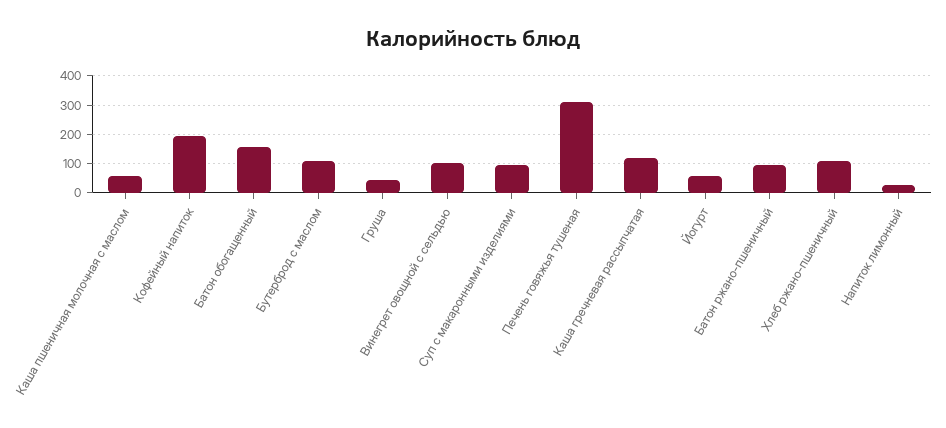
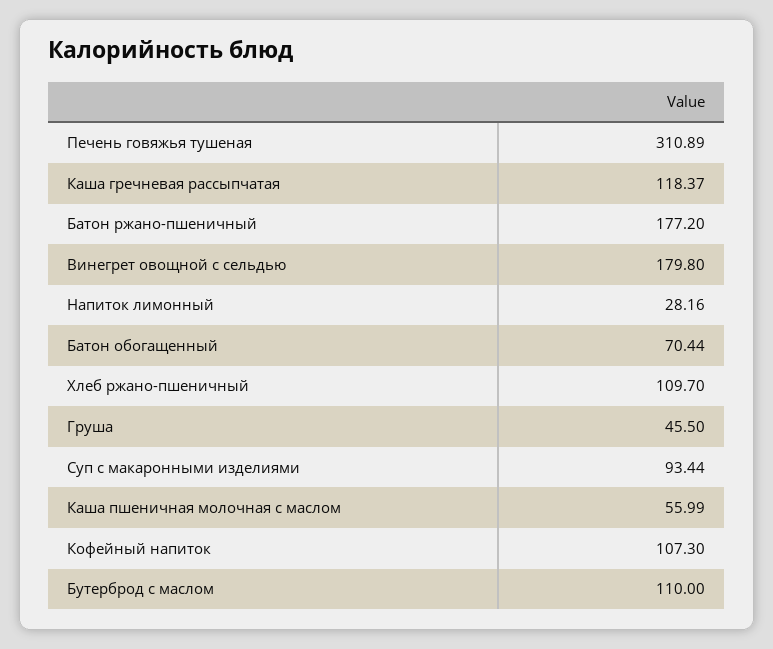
  {
    "Каша пшеничная молочная с маслом": 55.99,
-   "Кофейный напиток": 200,
+   "Кофейный напиток": 107.3,
-   "Батон обогащенный": 150,
+   "Батон обогащенный": 70.44,
    "Бутерброд с маслом": 110,
    "Груша": 45.5,
-   "Винегрет овощной с сельдью": 100,
+   "Винегрет овощной с сельдью": 179.8,
    "Суп с макаронными изделиями": 93.44,
    "Печень говяжья тушеная": 310.89,
    "Каша гречневая рассыпчатая": 118.37,
-   "Йогурт": 50,
-   "Батон ржано-пшеничный": 100,
+   "Батон ржано-пшеничный": 177.2,
    "Хлеб ржано-пшеничный": 109.7,
    "Напиток лимонный": 28.16
  }

